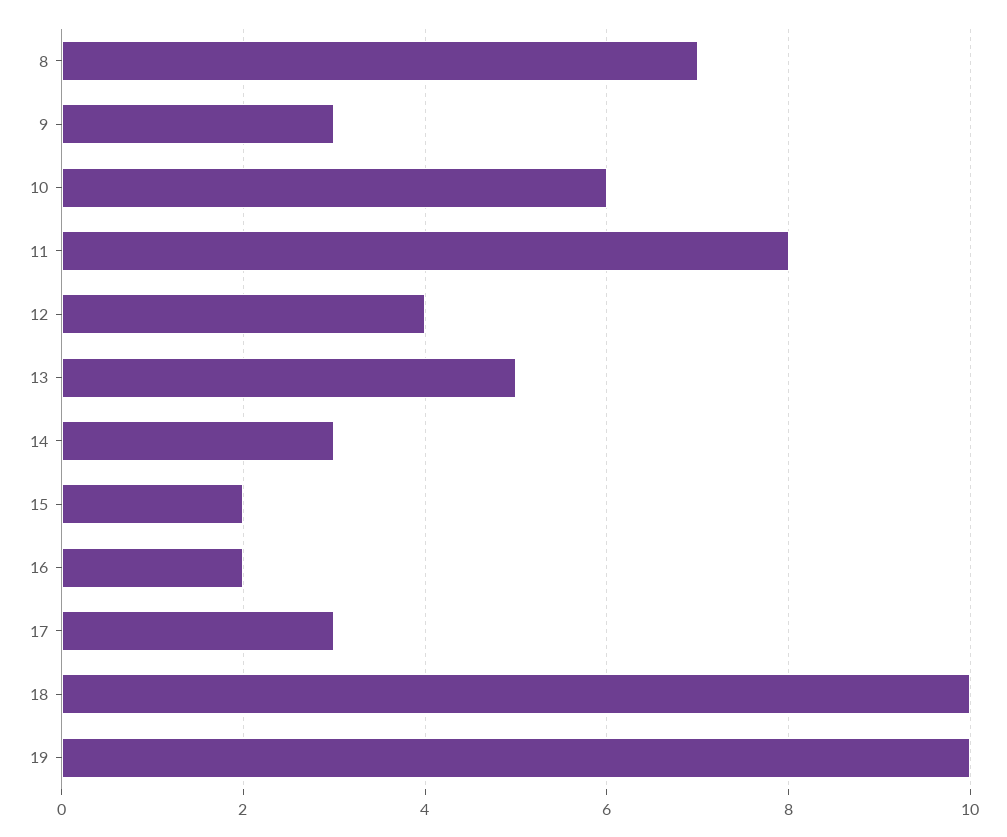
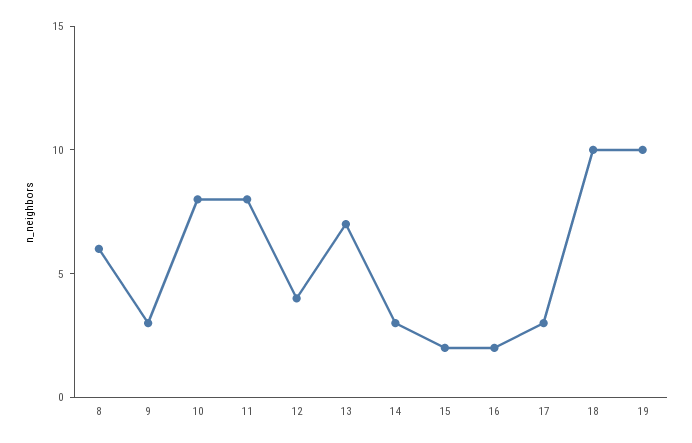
  {
-   "8": 7,
+   "8": 6,
    "9": 3,
-   "10": 6,
+   "10": 8,
    "11": 8,
    "12": 4,
-   "13": 5,
+   "13": 7,
    "14": 3,
    "15": 2,
    "16": 2,
    "17": 3,
    "18": 10,
    "19": 10
  }

